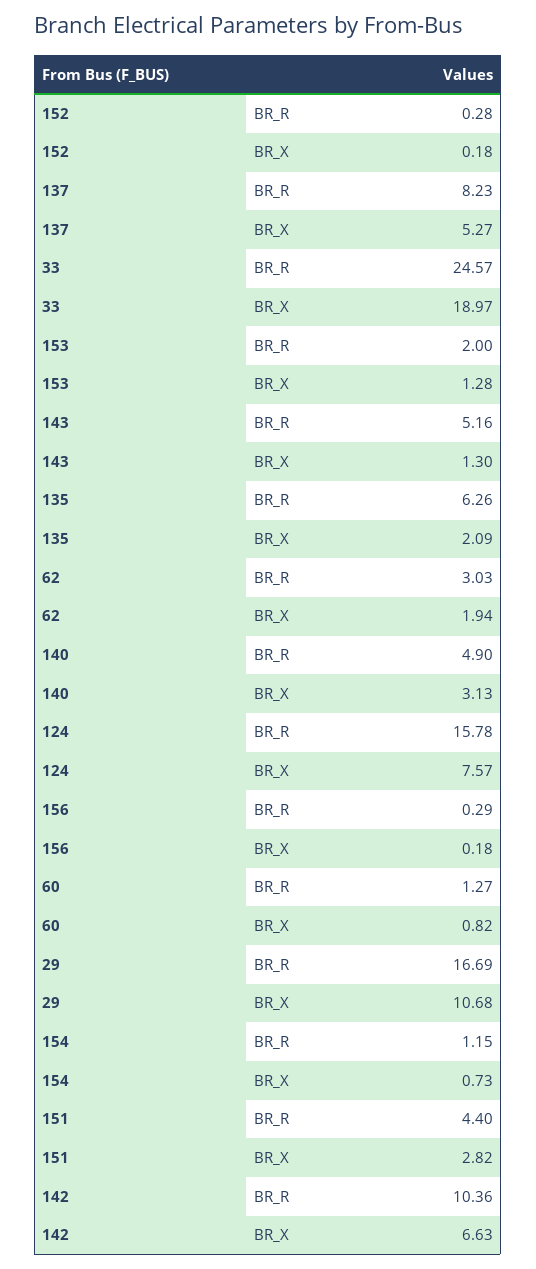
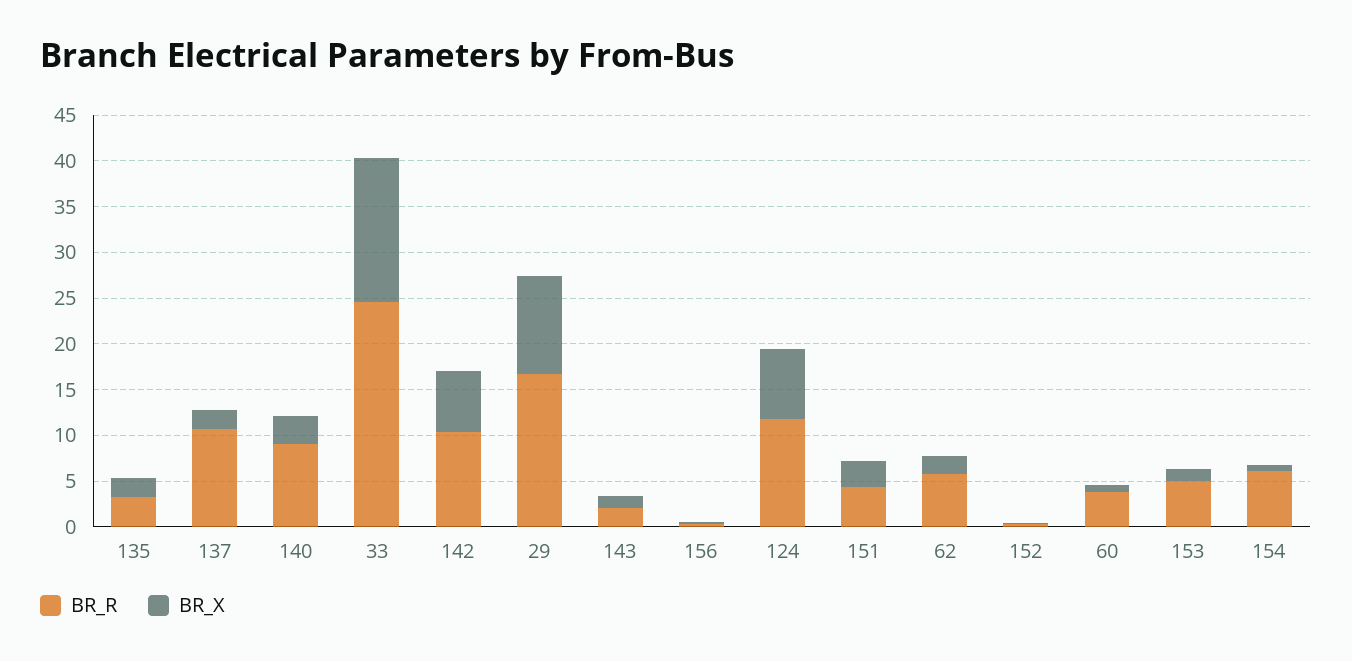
  {
    "BR_R": {
      "152": 0.28,
-     "137": 8.23,
+     "137": 11,
      "33": 24.57,
-     "153": 2,
+     "153": 5,
-     "143": 5.16,
+     "143": 2,
-     "135": 6.26,
+     "135": 3,
-     "62": 3.03,
+     "62": 6,
-     "140": 4.9,
+     "140": 9,
-     "124": 15.78,
+     "124": 12,
      "156": 0.29,
-     "60": 1.27,
+     "60": 4,
      "29": 16.69,
-     "154": 1.15,
+     "154": 6,
      "151": 4.4,
      "142": 10.36
    },
    "BR_X": {
      "152": 0.18,
-     "137": 5.27,
+     "137": 2,
-     "33": 18.97,
+     "33": 16,
      "153": 1.28,
      "143": 1.3,
      "135": 2.09,
      "62": 1.94,
      "140": 3.13,
      "124": 7.57,
      "156": 0.18,
      "60": 0.82,
      "29": 10.68,
      "154": 0.73,
      "151": 2.82,
      "142": 6.63
    }
  }

